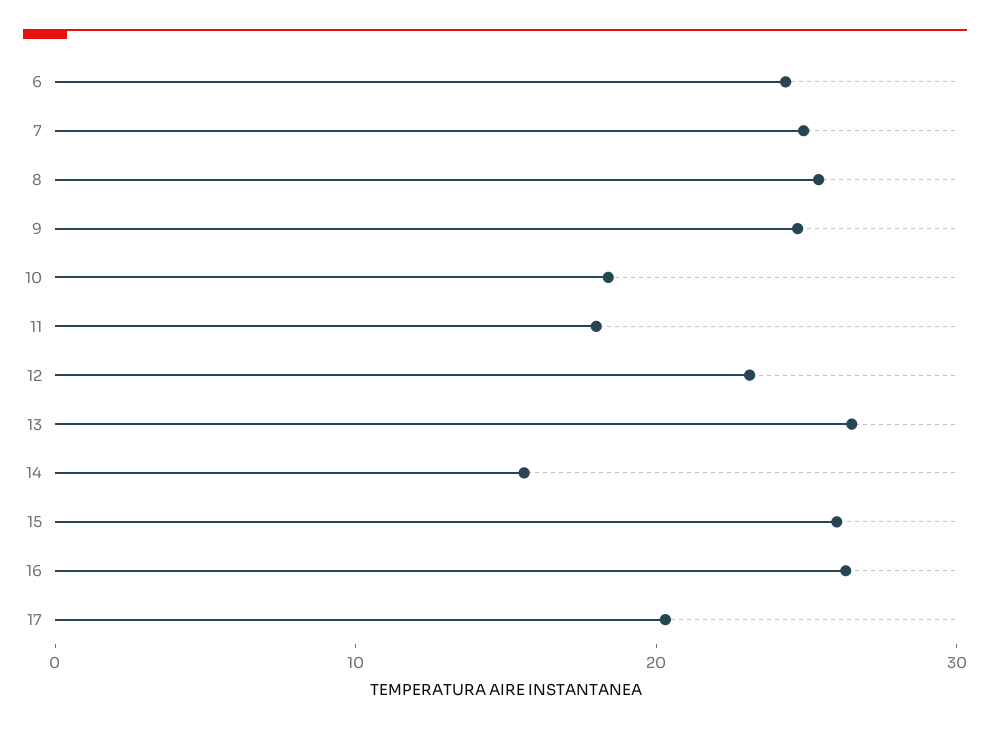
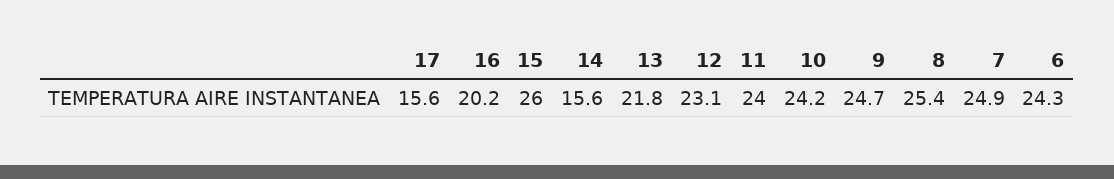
  {
    "6": 24.3,
    "7": 24.9,
    "8": 25.4,
    "9": 24.7,
-   "10": 18,
+   "10": 24.2,
-   "11": 18,
+   "11": 24,
    "12": 23.1,
-   "13": 26,
+   "13": 21.8,
    "14": 15.6,
    "15": 26,
-   "16": 26,
+   "16": 20.2,
-   "17": 20
+   "17": 15.6
  }

